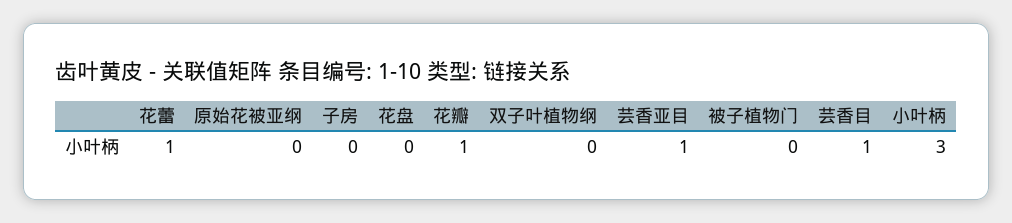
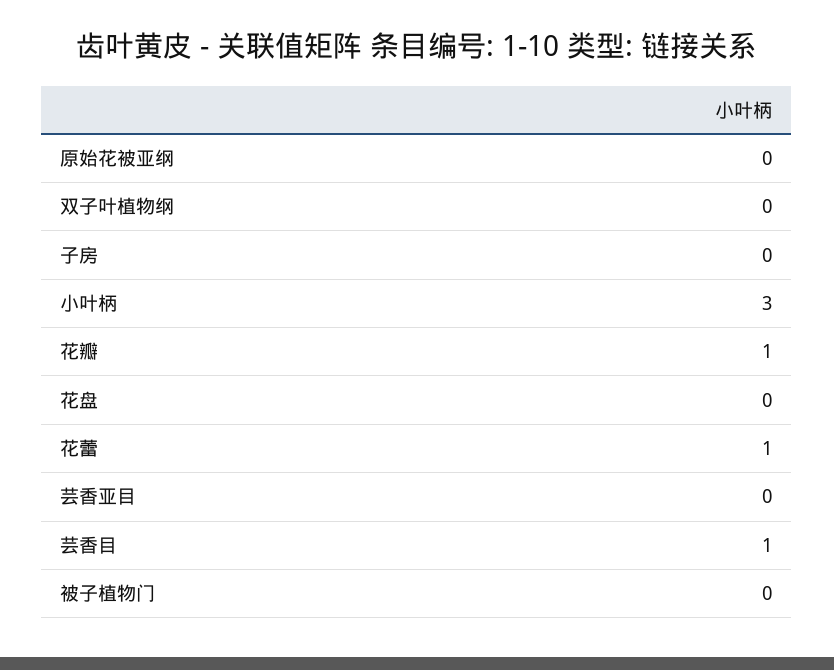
  {
    "花蕾": 1,
    "原始花被亚纲": 0,
    "子房": 0,
    "花盘": 0,
    "花瓣": 1,
    "双子叶植物纲": 0,
-   "芸香亚目": 1,
+   "芸香亚目": 0,
    "被子植物门": 0,
    "芸香目": 1,
    "小叶柄": 3
  }

